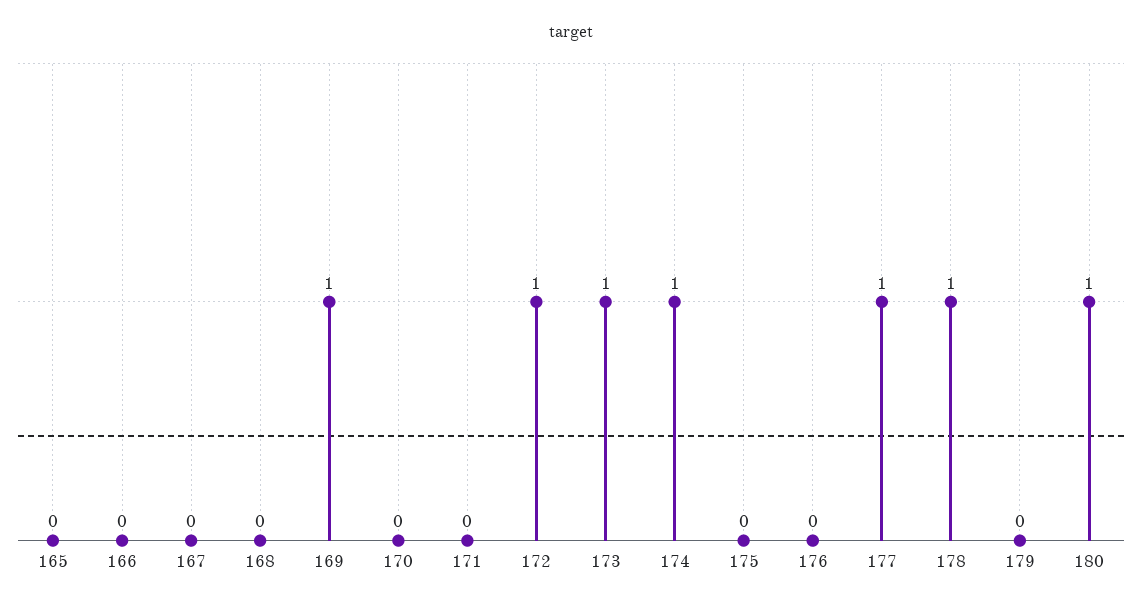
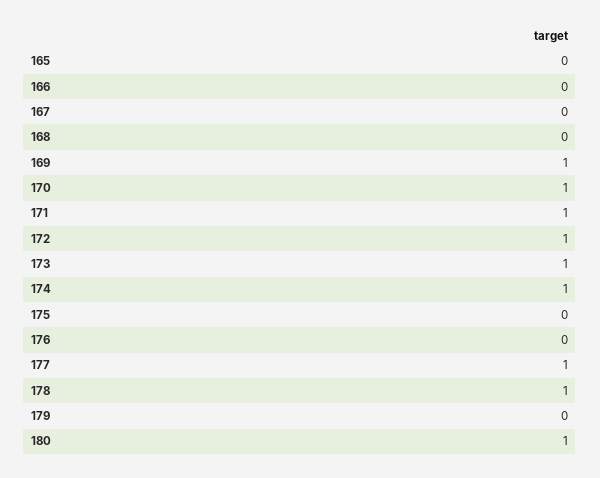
  {
    "165": 0,
    "166": 0,
    "167": 0,
    "168": 0,
    "169": 1,
-   "170": 0,
+   "170": 1,
-   "171": 0,
+   "171": 1,
    "172": 1,
    "173": 1,
    "174": 1,
    "175": 0,
    "176": 0,
    "177": 1,
    "178": 1,
    "179": 0,
    "180": 1
  }

